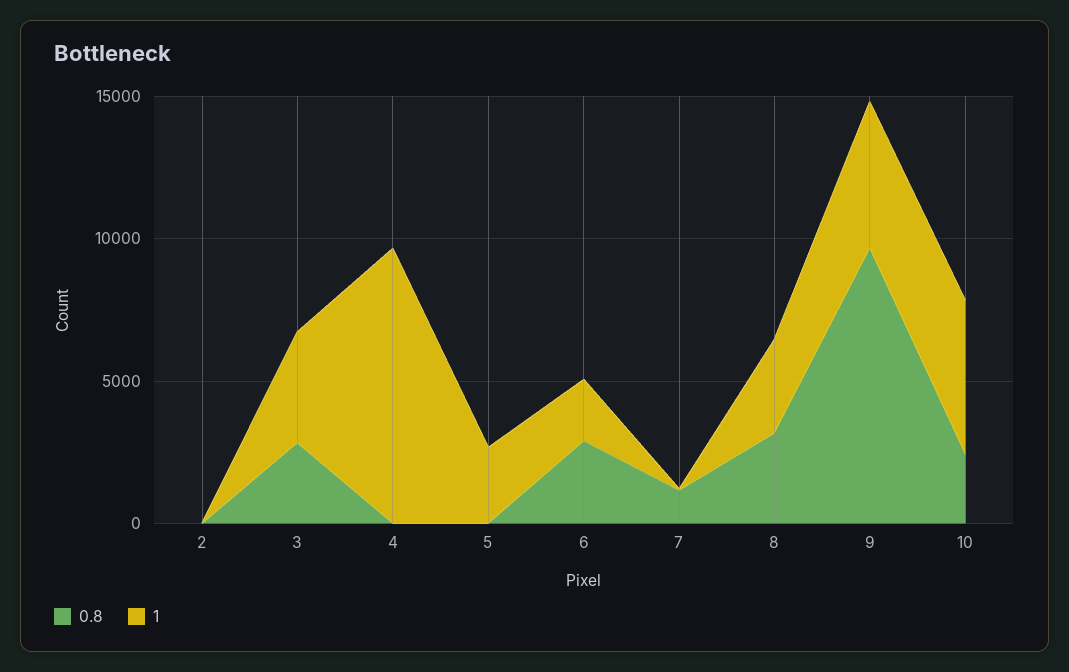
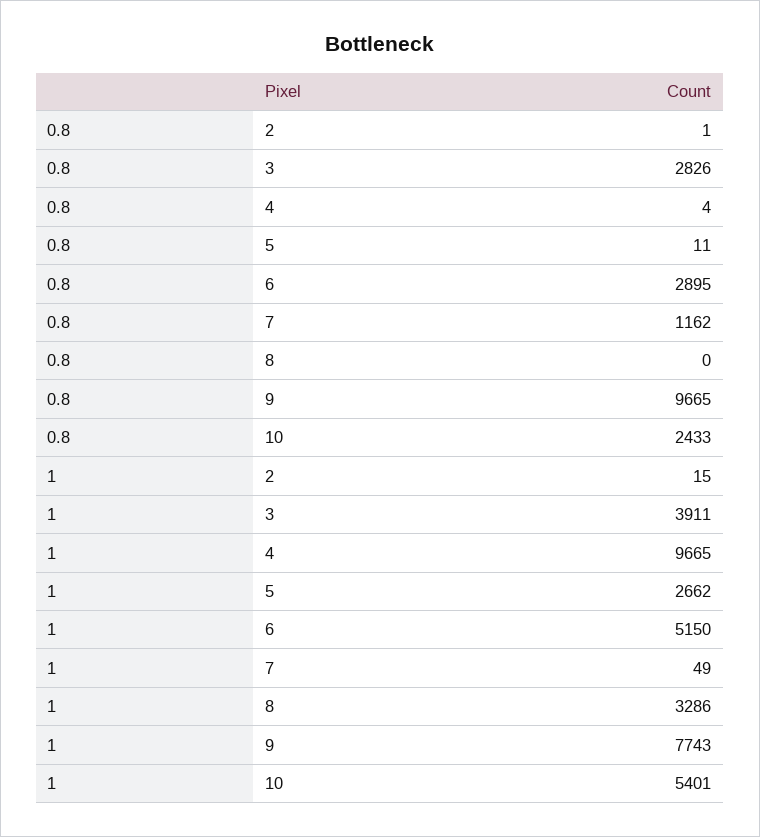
  {
    "0.8": {
      "2": 1,
      "3": 2826,
      "4": 4,
      "5": 11,
      "6": 2895,
      "7": 1162,
-     "8": 3000,
+     "8": 0,
      "9": 9665,
      "10": 2433
    },
    "1": {
      "2": 15,
      "3": 3911,
      "4": 9665,
      "5": 2662,
-     "6": 2000,
+     "6": 5150,
      "7": 49,
      "8": 3286,
-     "9": 5000,
+     "9": 7743,
      "10": 5401
    }
  }

